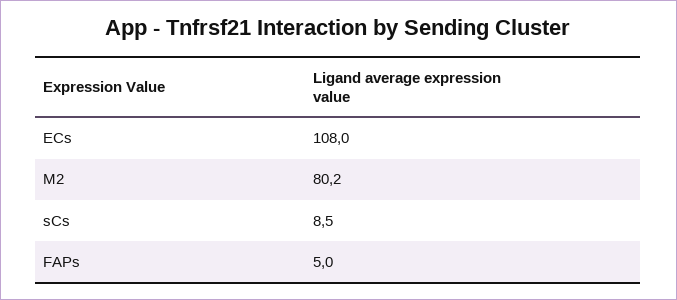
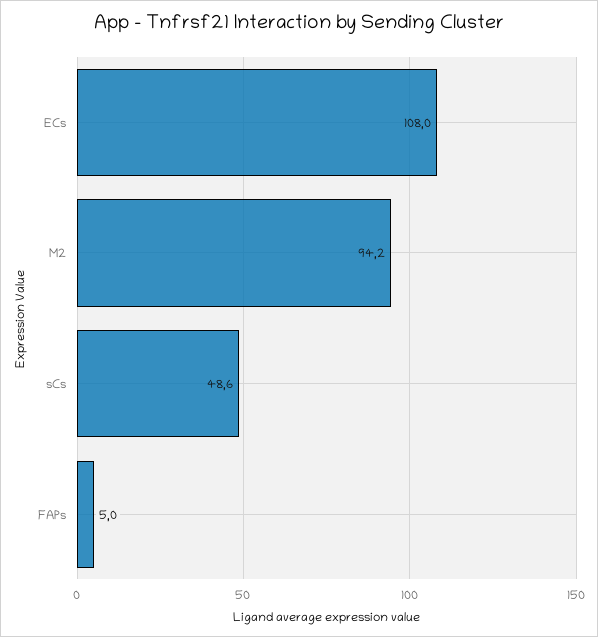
  {
    "ECs": 108,
-   "M2": 80.2,
+   "M2": 94.2,
-   "sCs": 8.5,
+   "sCs": 48.6,
    "FAPs": 5
  }

